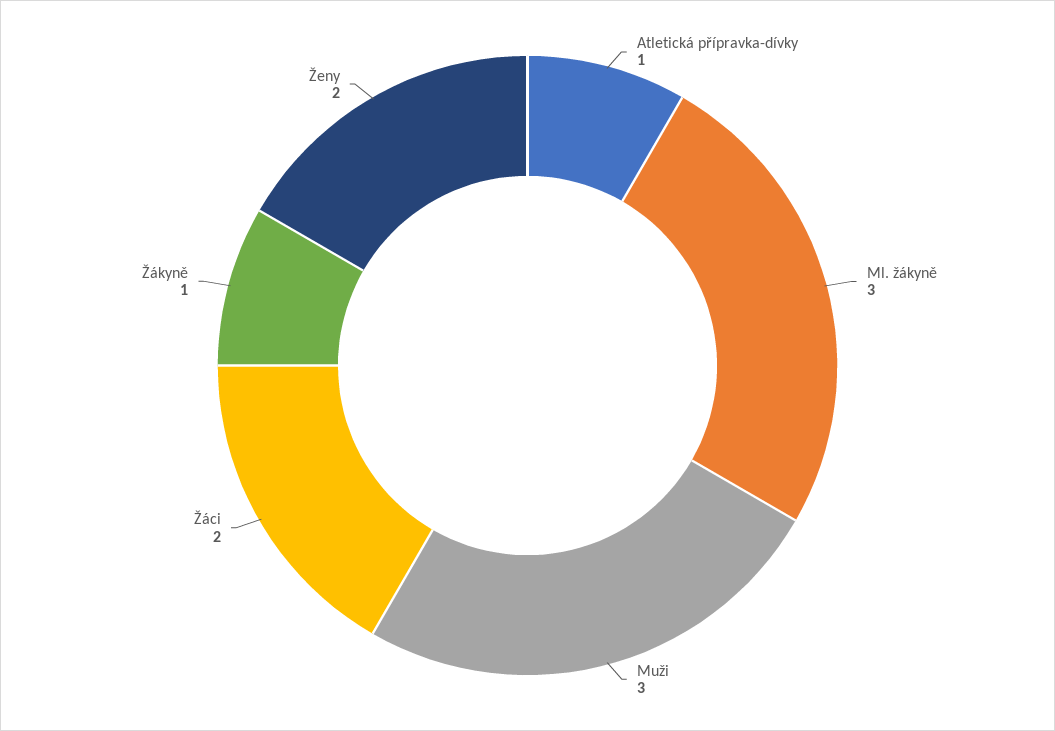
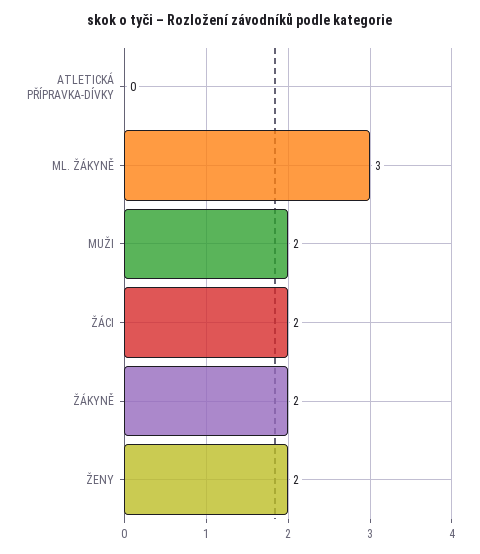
  {
-   "Atletická přípravka-dívky": 1,
+   "Atletická přípravka-dívky": 0,
    "Ml. žákyně": 3,
-   "Muži": 3,
+   "Muži": 2,
    "Žáci": 2,
-   "Žákyně": 1,
+   "Žákyně": 2,
    "Ženy": 2
  }

